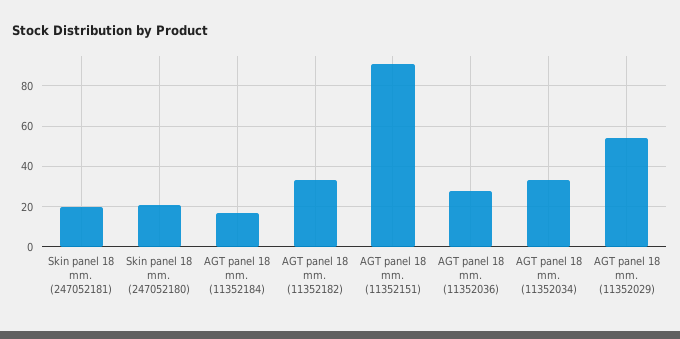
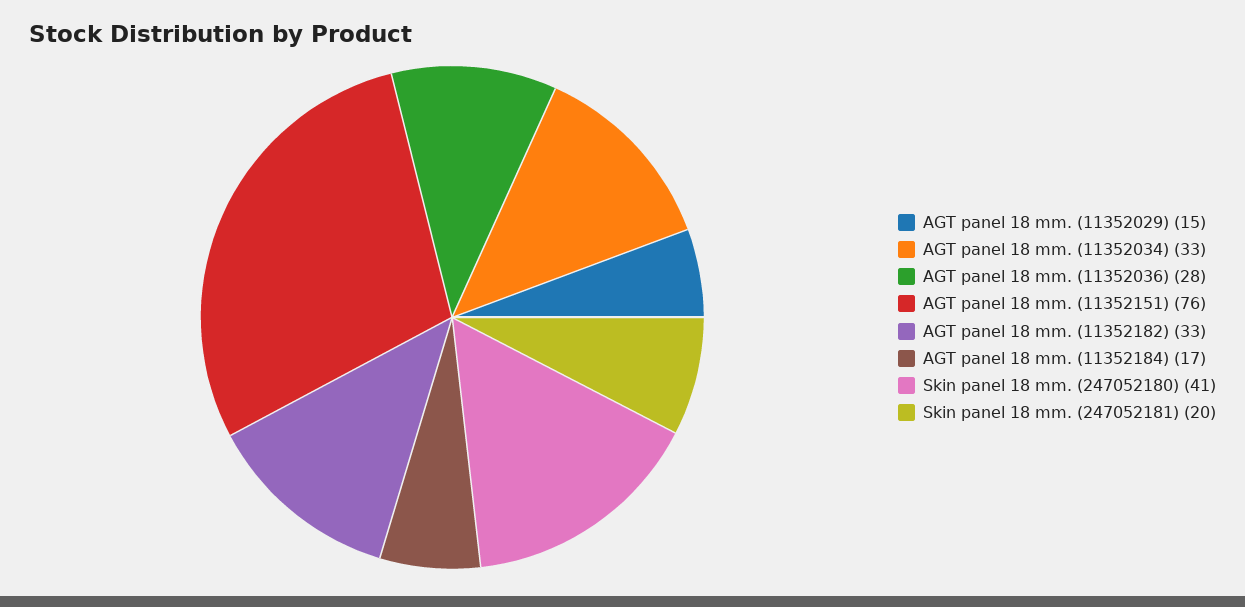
  {
    "Skin panel 18 mm. (247052181)": 20,
-   "Skin panel 18 mm. (247052180)": 20,
+   "Skin panel 18 mm. (247052180)": 41,
    "AGT panel 18 mm. (11352184)": 17,
    "AGT panel 18 mm. (11352182)": 33,
-   "AGT panel 18 mm. (11352151)": 90,
+   "AGT panel 18 mm. (11352151)": 76,
    "AGT panel 18 mm. (11352036)": 28,
    "AGT panel 18 mm. (11352034)": 33,
-   "AGT panel 18 mm. (11352029)": 55
+   "AGT panel 18 mm. (11352029)": 15
  }

